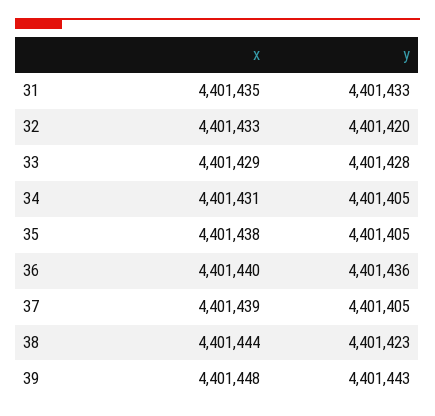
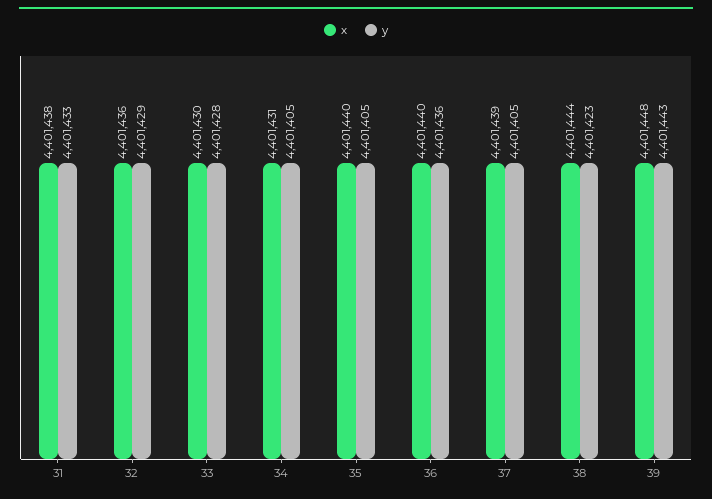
  {
    "x": {
-     "31": 4401435,
+     "31": 4401438,
-     "32": 4401433,
+     "32": 4401436,
-     "33": 4401429,
+     "33": 4401430,
      "34": 4401431,
-     "35": 4401438,
+     "35": 4401440,
      "36": 4401440,
      "37": 4401439,
      "38": 4401444,
      "39": 4401448
    },
    "y": {
      "31": 4401433,
-     "32": 4401420,
+     "32": 4401429,
      "33": 4401428,
      "34": 4401405,
      "35": 4401405,
      "36": 4401436,
      "37": 4401405,
      "38": 4401423,
      "39": 4401443
    }
  }

